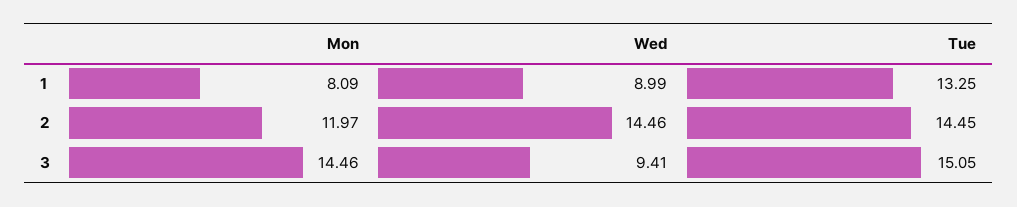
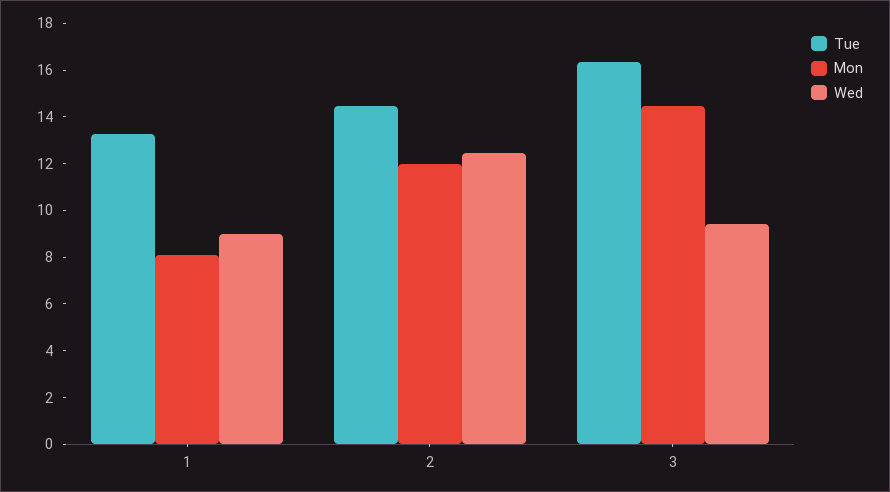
  {
    "Mon": {
      "1": 8.09,
      "2": 11.97,
      "3": 14.46
    },
    "Wed": {
      "1": 8.99,
-     "2": 14.46,
+     "2": 12.5,
      "3": 9.41
    },
    "Tue": {
      "1": 13.25,
      "2": 14.45,
-     "3": 15.05
+     "3": 16.5
    }
  }

